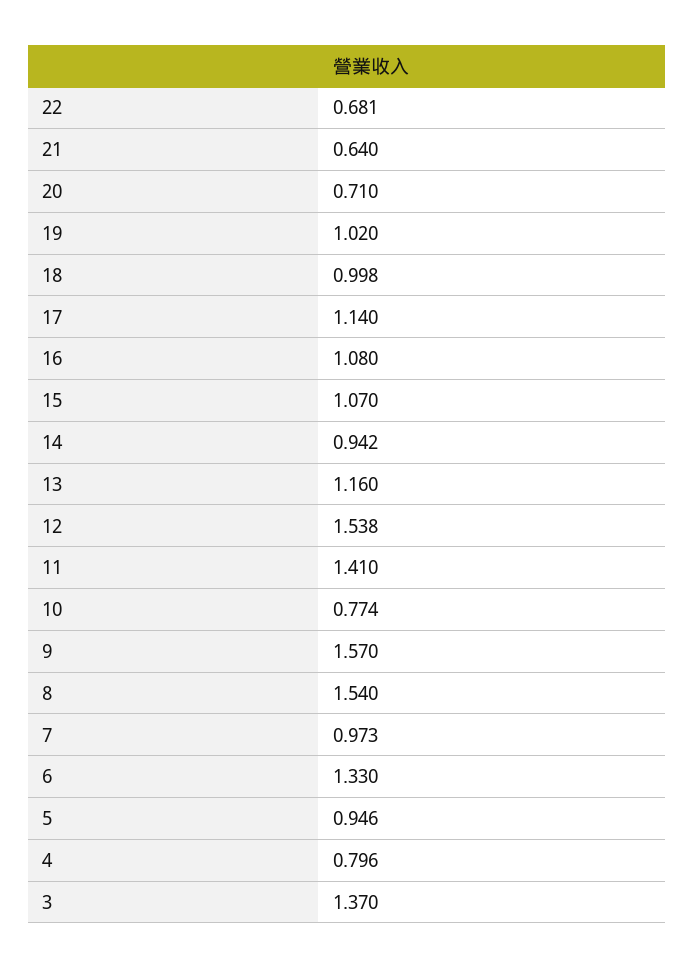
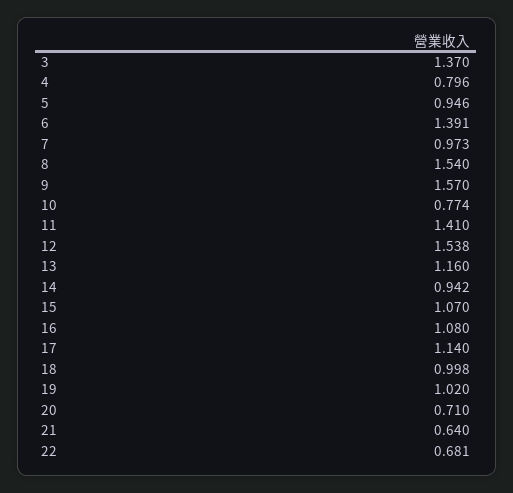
  {
    "22": 0.681,
    "21": 0.64,
    "20": 0.71,
    "19": 1.02,
    "18": 0.998,
    "17": 1.14,
    "16": 1.08,
    "15": 1.07,
    "14": 0.942,
    "13": 1.16,
    "12": 1.538,
    "11": 1.41,
    "10": 0.774,
    "9": 1.57,
    "8": 1.54,
    "7": 0.973,
-   "6": 1.33,
+   "6": 1.391,
    "5": 0.946,
    "4": 0.796,
    "3": 1.37
  }

